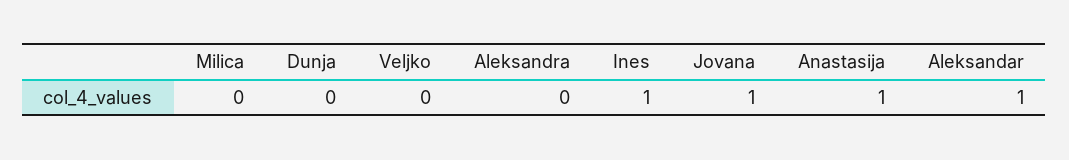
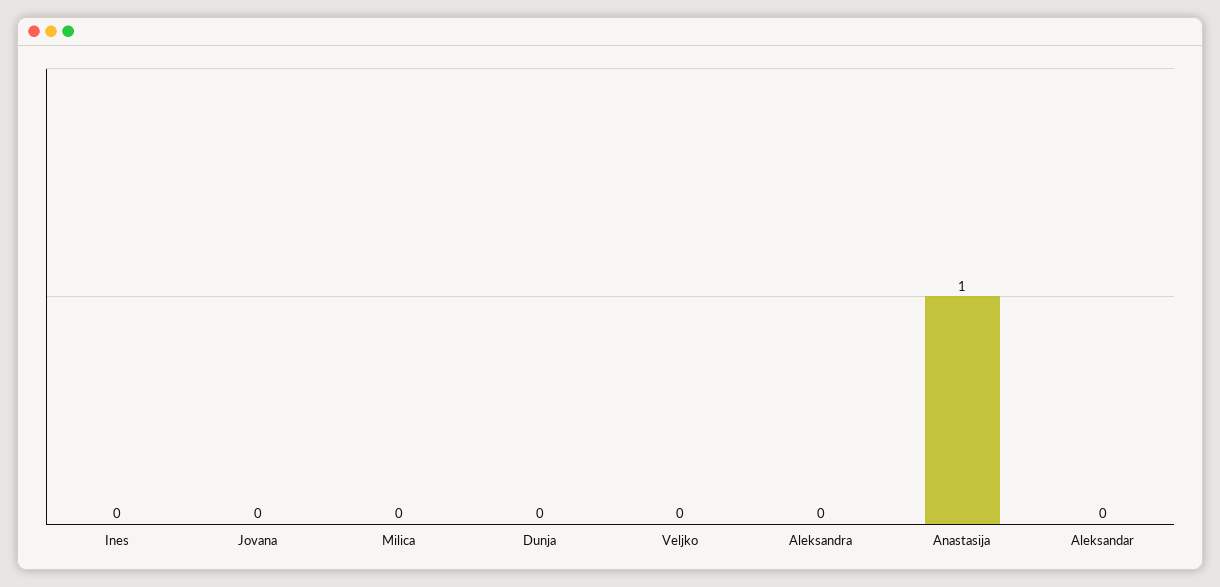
  {
    "Milica": 0,
    "Dunja": 0,
    "Veljko": 0,
    "Aleksandra": 0,
-   "Ines": 1,
+   "Ines": 0,
-   "Jovana": 1,
+   "Jovana": 0,
    "Anastasija": 1,
-   "Aleksandar": 1
+   "Aleksandar": 0
  }

